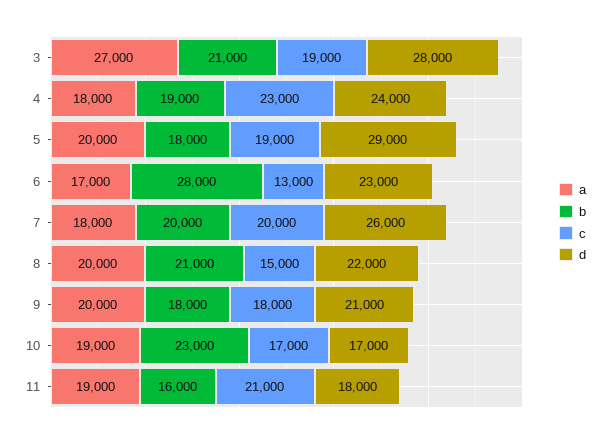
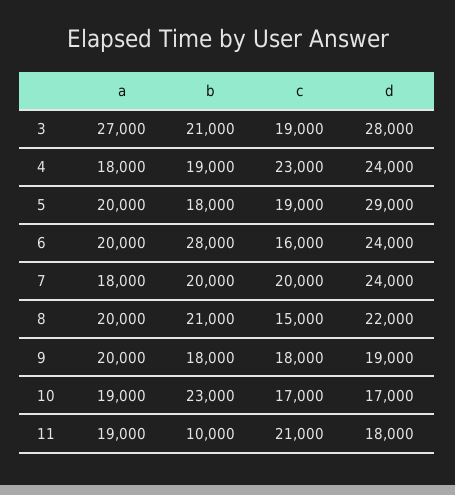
  {
    "a": {
      "3": 27000,
      "4": 18000,
      "5": 20000,
-     "6": 17000,
+     "6": 20000,
      "7": 18000,
      "8": 20000,
      "9": 20000,
      "10": 19000,
      "11": 19000
    },
    "b": {
      "3": 21000,
      "4": 19000,
      "5": 18000,
      "6": 28000,
      "7": 20000,
      "8": 21000,
      "9": 18000,
      "10": 23000,
-     "11": 16000
+     "11": 10000
    },
    "c": {
      "3": 19000,
      "4": 23000,
      "5": 19000,
-     "6": 13000,
+     "6": 16000,
      "7": 20000,
      "8": 15000,
      "9": 18000,
      "10": 17000,
      "11": 21000
    },
    "d": {
      "3": 28000,
      "4": 24000,
      "5": 29000,
-     "6": 23000,
+     "6": 24000,
-     "7": 26000,
+     "7": 24000,
      "8": 22000,
-     "9": 21000,
+     "9": 19000,
      "10": 17000,
      "11": 18000
    }
  }

